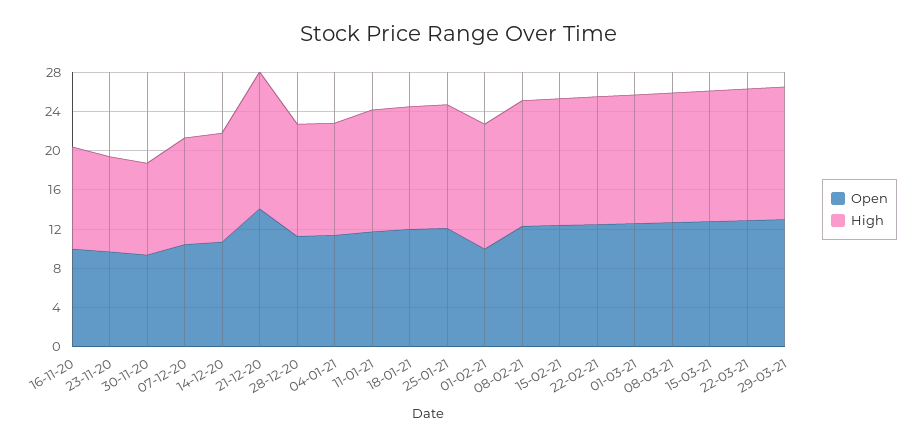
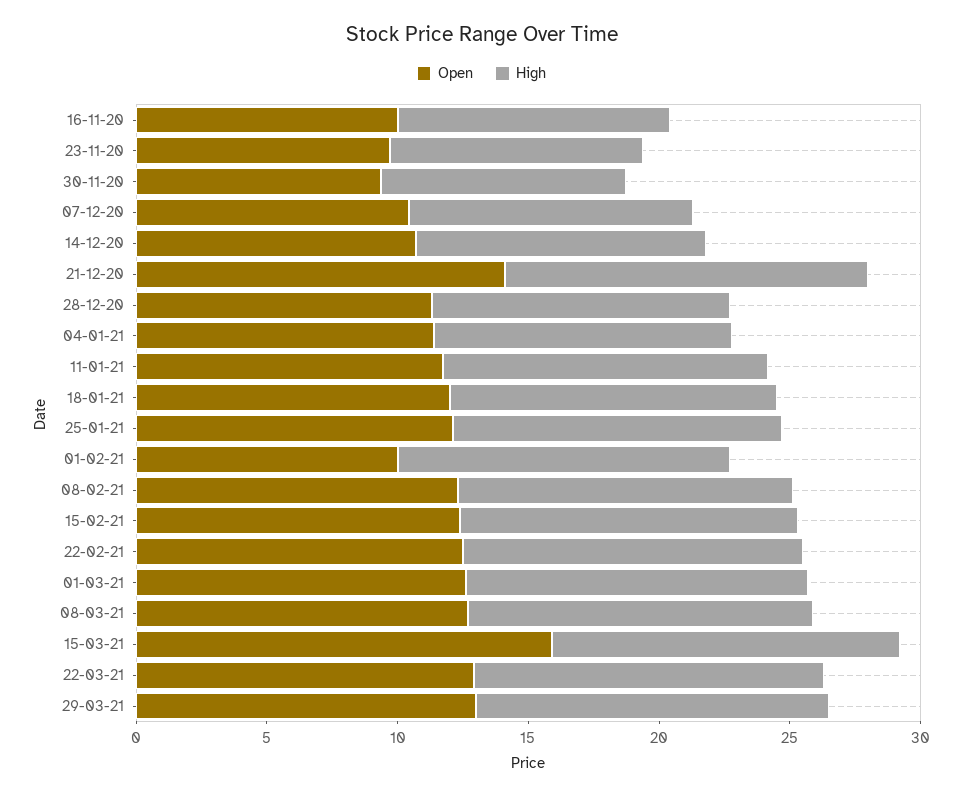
  {
    "Open": {
      "16-11-20": 10,
      "23-11-20": 10,
      "30-11-20": 9,
      "07-12-20": 10,
      "14-12-20": 11,
      "21-12-20": 14,
      "28-12-20": 11,
      "04-01-21": 11,
      "11-01-21": 12,
      "18-01-21": 12,
      "25-01-21": 12,
      "01-02-21": 10,
      "08-02-21": 12,
      "15-02-21": 12,
      "22-02-21": 13,
      "01-03-21": 13,
      "08-03-21": 13,
-     "15-03-21": 13,
+     "15-03-21": 16,
      "22-03-21": 13,
      "29-03-21": 13
    },
    "High": {
      "16-11-20": 10,
      "23-11-20": 10,
      "30-11-20": 9,
      "07-12-20": 11,
      "14-12-20": 11,
      "21-12-20": 14,
      "28-12-20": 11,
      "04-01-21": 11,
      "11-01-21": 12,
      "18-01-21": 13,
      "25-01-21": 13,
      "01-02-21": 13,
      "08-02-21": 13,
      "15-02-21": 13,
      "22-02-21": 13,
      "01-03-21": 13,
      "08-03-21": 13,
      "15-03-21": 13,
      "22-03-21": 13,
      "29-03-21": 14
    }
  }

